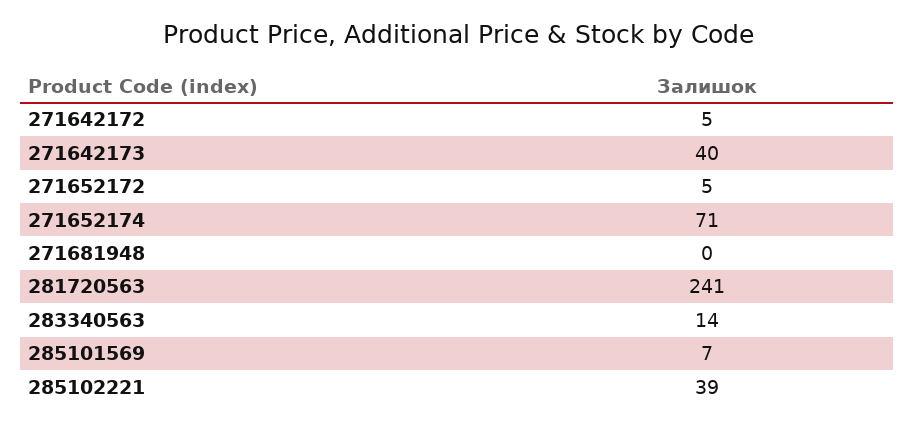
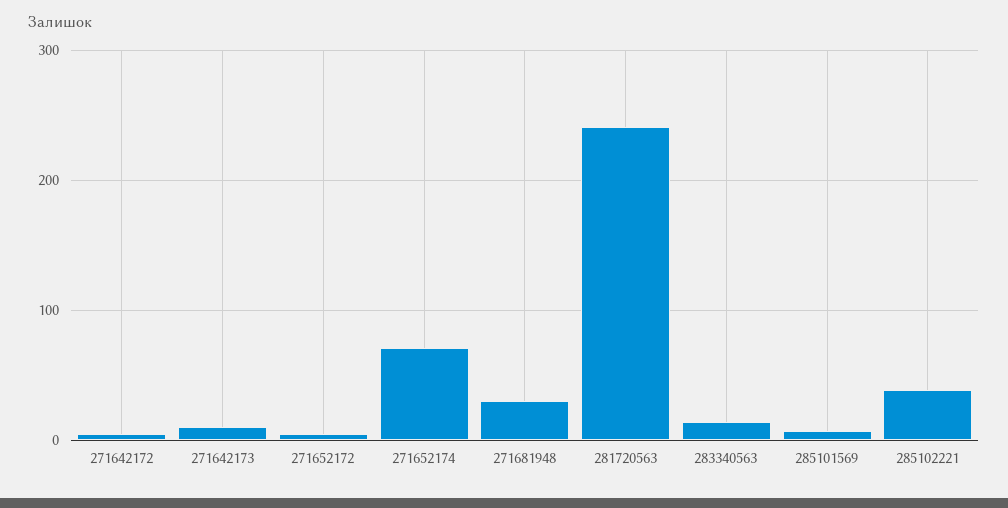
  {
    "271642172": 5,
-   "271642173": 40,
+   "271642173": 10,
    "271652172": 5,
    "271652174": 71,
-   "271681948": 0,
+   "271681948": 30,
    "281720563": 241,
    "283340563": 14,
    "285101569": 7,
    "285102221": 39
  }

